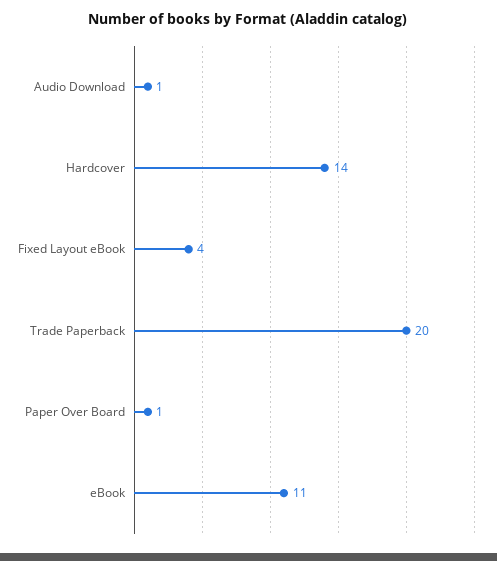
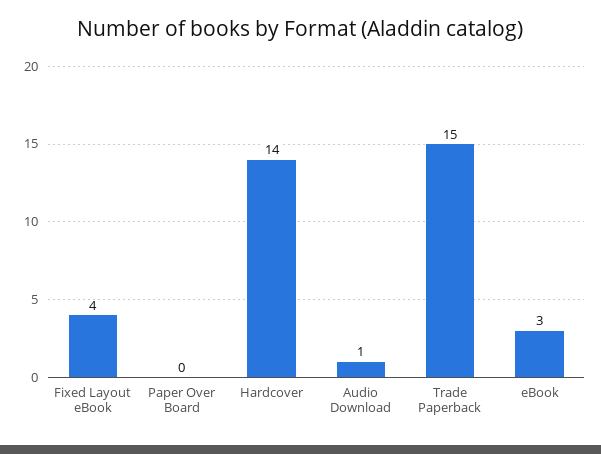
  {
    "Audio Download": 1,
    "Hardcover": 14,
    "Fixed Layout eBook": 4,
-   "Trade Paperback": 20,
+   "Trade Paperback": 15,
-   "Paper Over Board": 1,
+   "Paper Over Board": 0,
-   "eBook": 11
+   "eBook": 3
  }

